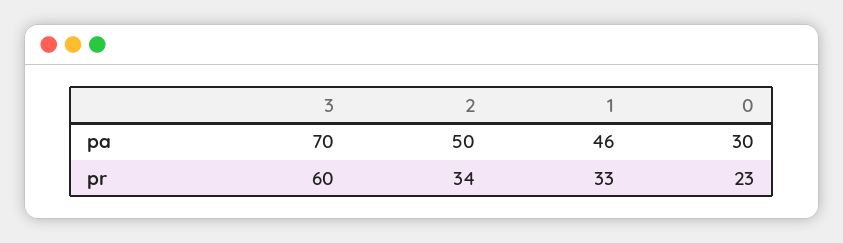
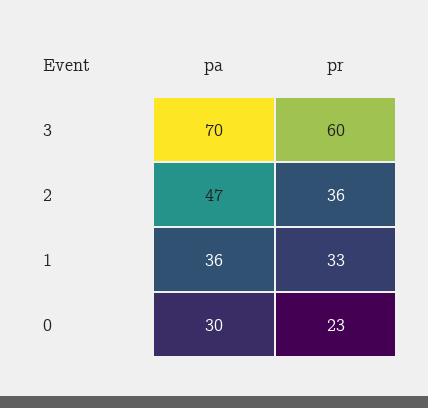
  {
    "3": {
      "pa": 70,
      "pr": 60
    },
    "2": {
-     "pa": 50,
+     "pa": 47,
-     "pr": 34
+     "pr": 36
    },
    "1": {
-     "pa": 46,
+     "pa": 36,
      "pr": 33
    },
    "0": {
      "pa": 30,
      "pr": 23
    }
  }

